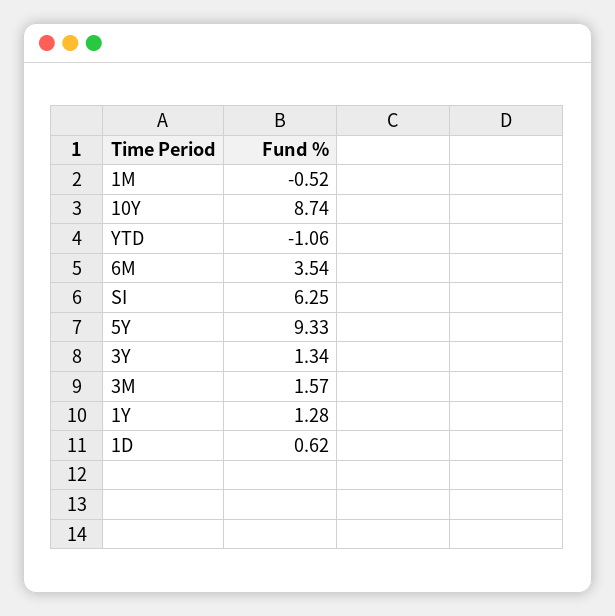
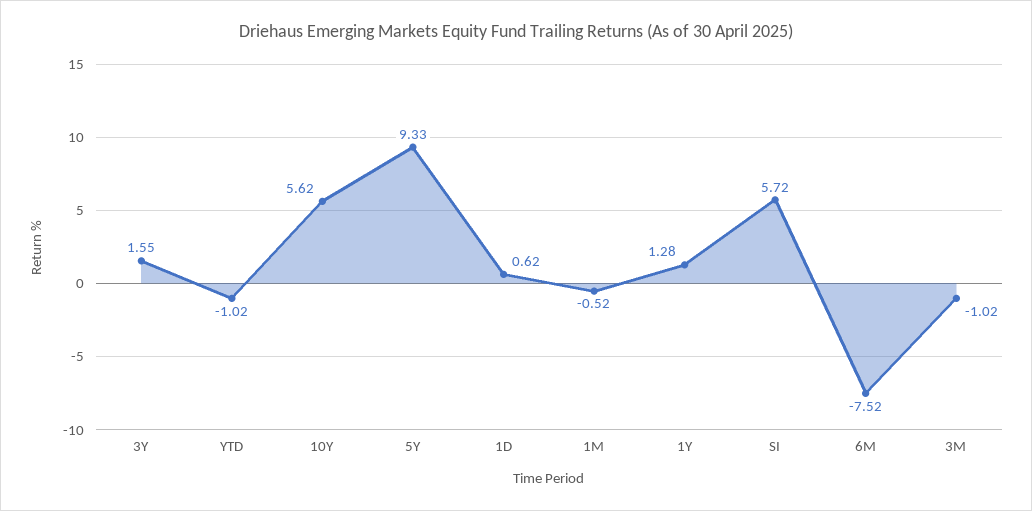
  {
    "1M": -0.52,
-   "10Y": 8.74,
+   "10Y": 5.62,
-   "YTD": -1.06,
+   "YTD": -1.02,
-   "6M": 3.54,
+   "6M": -7.52,
-   "SI": 6.25,
+   "SI": 5.72,
    "5Y": 9.33,
-   "3Y": 1.34,
+   "3Y": 1.55,
-   "3M": 1.57,
+   "3M": -1.02,
    "1Y": 1.28,
    "1D": 0.62
  }

